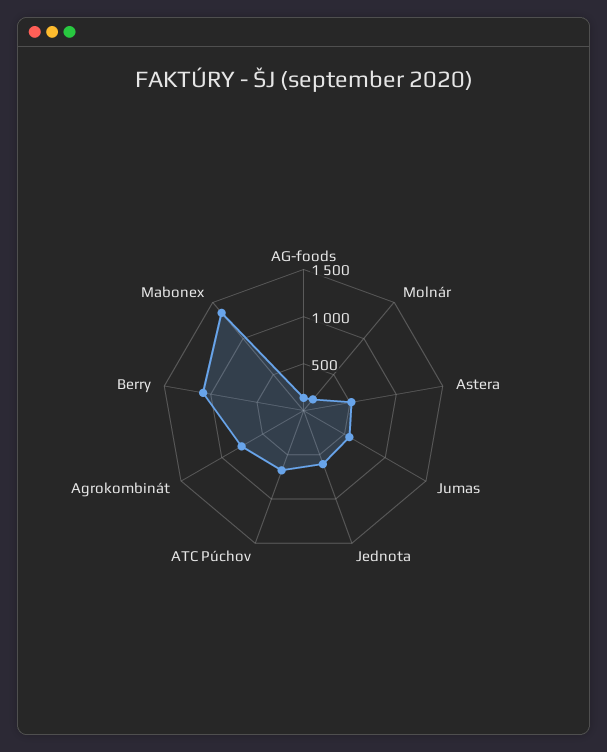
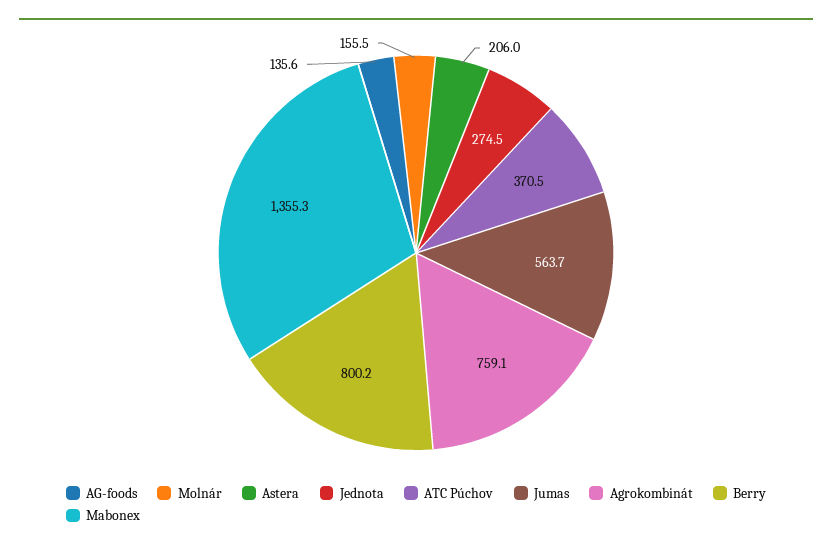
  {
    "AG-foods": 135.6,
    "Molnár": 155.5,
-   "Astera": 500,
+   "Astera": 206,
    "Jumas": 563.7,
-   "Jednota": 600,
+   "Jednota": 274.5,
-   "ATC Púchov": 700,
+   "ATC Púchov": 370.5,
    "Agrokombinát": 759.1,
-   "Berry": 1100,
+   "Berry": 800.2,
    "Mabonex": 1355.3
  }

